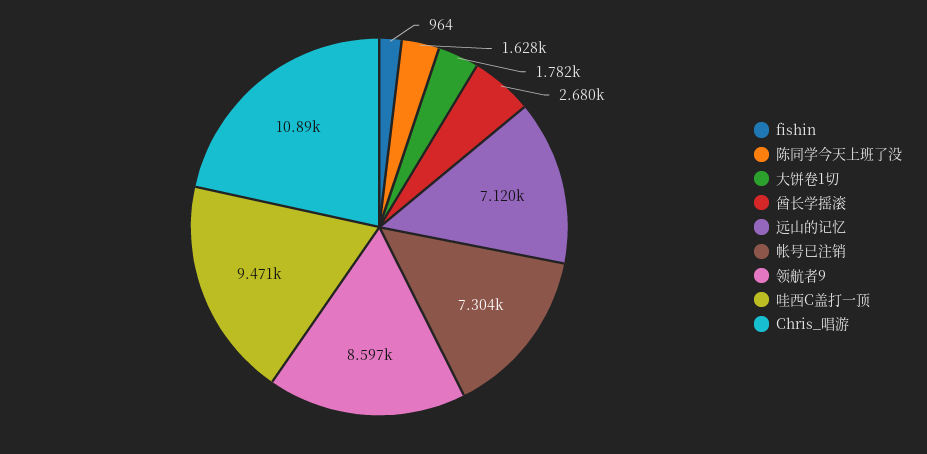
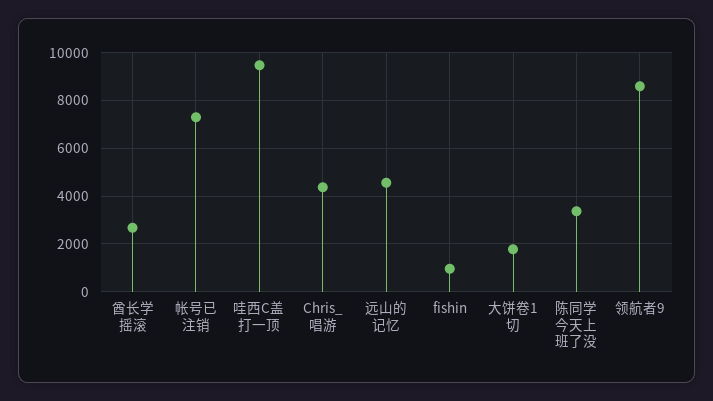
  {
    "fishin": 964,
-   "陈同学今天上班了没": 1628,
+   "陈同学今天上班了没": 3500,
    "大饼卷1切": 1782,
    "酋长学摇滚": 2680,
-   "远山的记忆": 7120,
+   "远山的记忆": 4500,
    "帐号已注销": 7304,
    "领航者9": 8597,
    "哇西C盖打一顶": 9471,
-   "Chris_唱游": 10890
+   "Chris_唱游": 4500
  }

